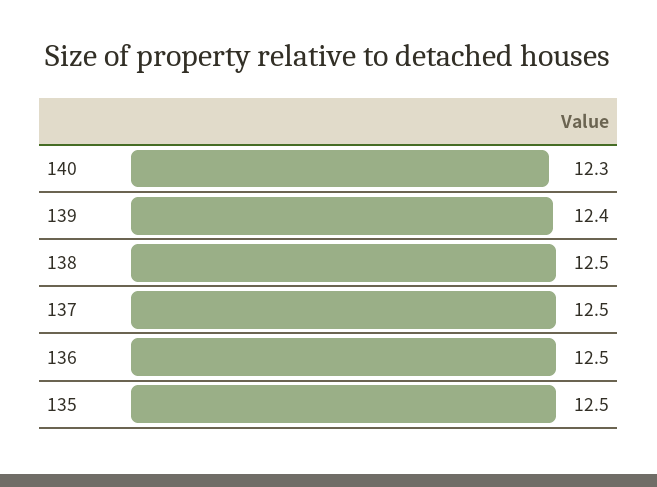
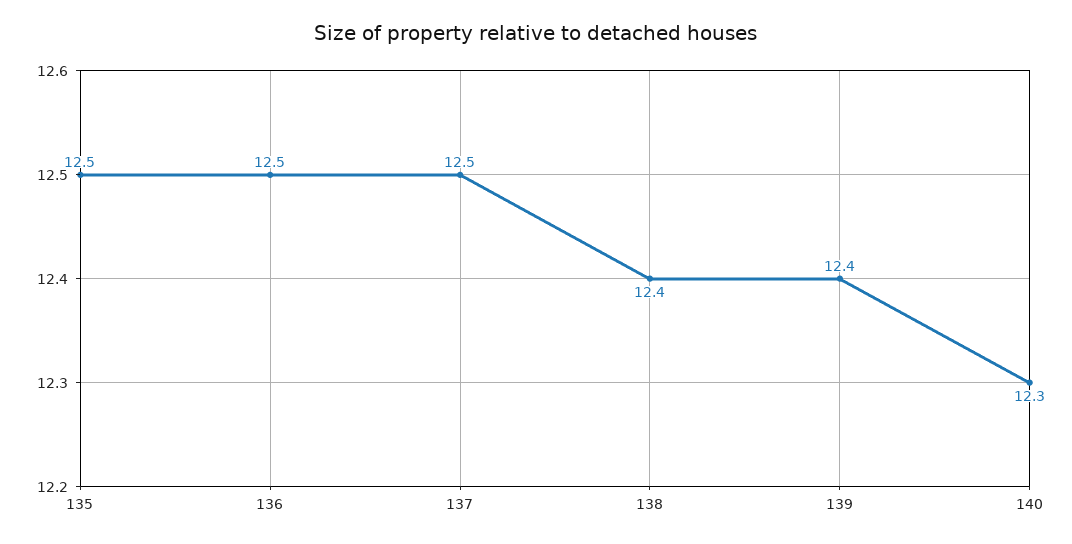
  {
    "140": 12.3,
    "139": 12.4,
-   "138": 12.5,
+   "138": 12.4,
    "137": 12.5,
    "136": 12.5,
    "135": 12.5
  }

